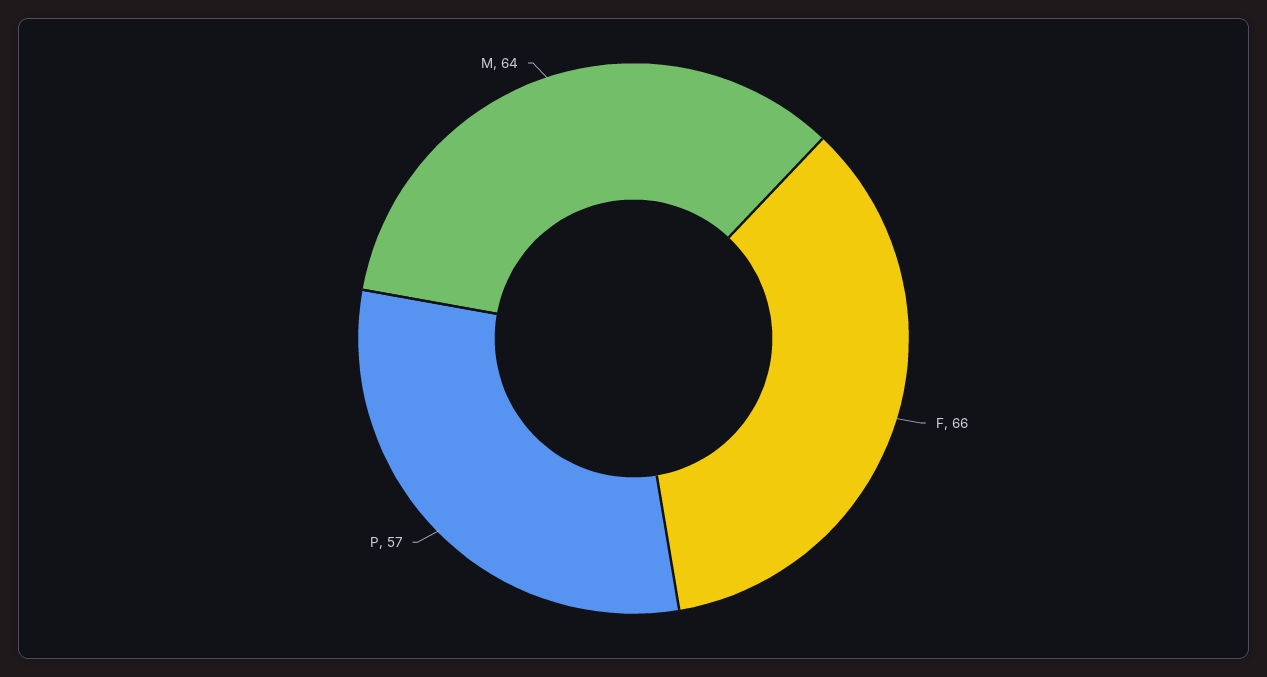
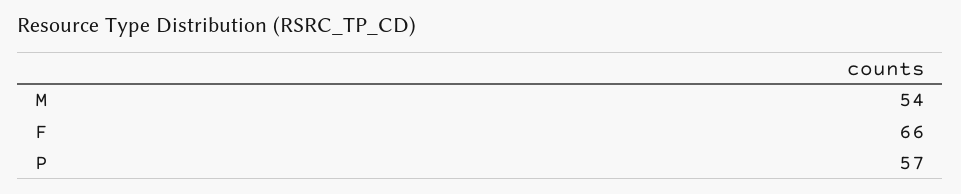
  {
    "F": 66,
    "P": 57,
-   "M": 64
+   "M": 54
  }

